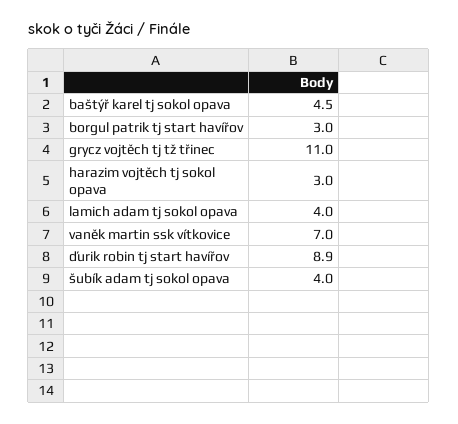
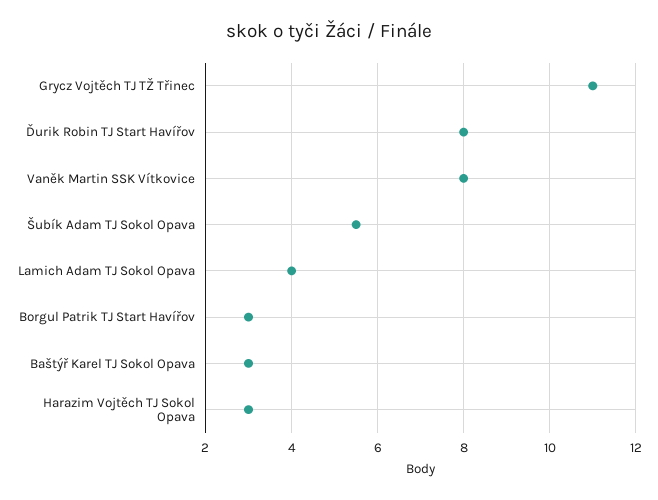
  {
-   "baštýř karel tj sokol opava": 4.5,
+   "baštýř karel tj sokol opava": 3,
    "borgul patrik tj start havířov": 3,
    "grycz vojtěch tj tž třinec": 11,
    "harazim vojtěch tj sokol opava": 3,
    "lamich adam tj sokol opava": 4,
-   "vaněk martin ssk vítkovice": 7,
+   "vaněk martin ssk vítkovice": 8,
-   "ďurik robin tj start havířov": 8.9,
+   "ďurik robin tj start havířov": 8,
-   "šubík adam tj sokol opava": 4
+   "šubík adam tj sokol opava": 5.5
  }

